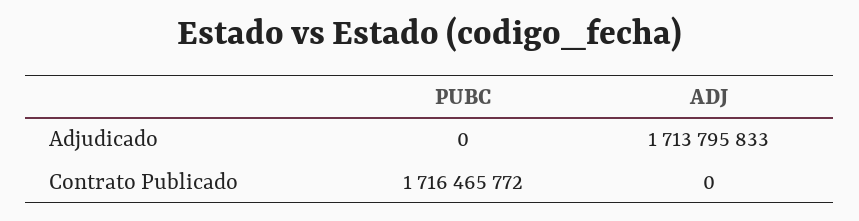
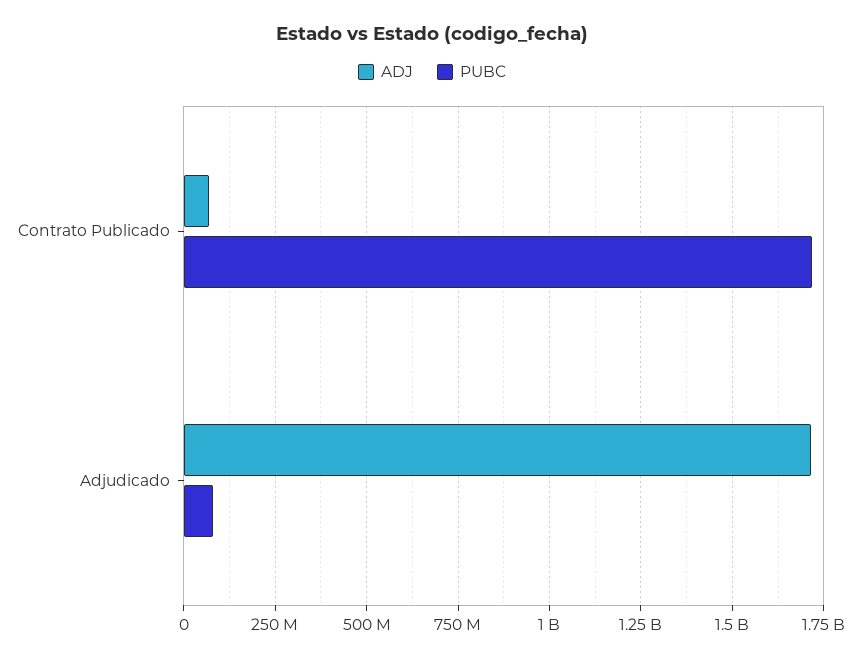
  {
    "PUBC": {
-     "Adjudicado": 0,
+     "Adjudicado": 75000000,
      "Contrato Publicado": 1716465772
    },
    "ADJ": {
      "Adjudicado": 1713795833,
-     "Contrato Publicado": 0
+     "Contrato Publicado": 75000000
    }
  }

